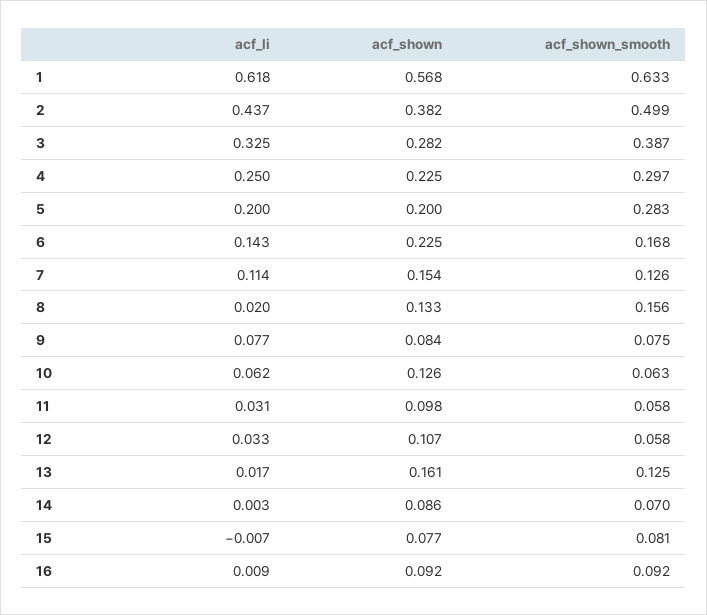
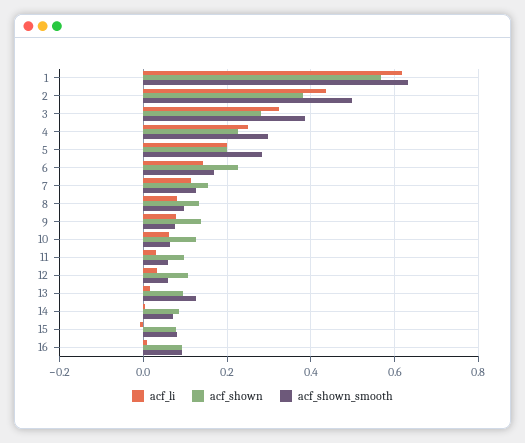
  {
    "acf_li": {
      "1": 0.618,
      "2": 0.437,
      "3": 0.325,
      "4": 0.25,
      "5": 0.2,
      "6": 0.143,
      "7": 0.114,
-     "8": 0.02,
+     "8": 0.08,
      "9": 0.077,
      "10": 0.062,
      "11": 0.031,
      "12": 0.033,
      "13": 0.017,
      "14": 0.003,
      "15": -0.007,
      "16": 0.009
    },
    "acf_shown": {
      "1": 0.568,
      "2": 0.382,
      "3": 0.282,
      "4": 0.225,
      "5": 0.2,
      "6": 0.225,
      "7": 0.154,
      "8": 0.133,
-     "9": 0.084,
+     "9": 0.14,
      "10": 0.126,
      "11": 0.098,
      "12": 0.107,
-     "13": 0.161,
+     "13": 0.1,
      "14": 0.086,
      "15": 0.077,
      "16": 0.092
    },
    "acf_shown_smooth": {
      "1": 0.633,
      "2": 0.499,
      "3": 0.387,
      "4": 0.297,
      "5": 0.283,
      "6": 0.168,
      "7": 0.126,
-     "8": 0.156,
+     "8": 0.1,
      "9": 0.075,
      "10": 0.063,
      "11": 0.058,
      "12": 0.058,
      "13": 0.125,
      "14": 0.07,
      "15": 0.081,
      "16": 0.092
    }
  }

